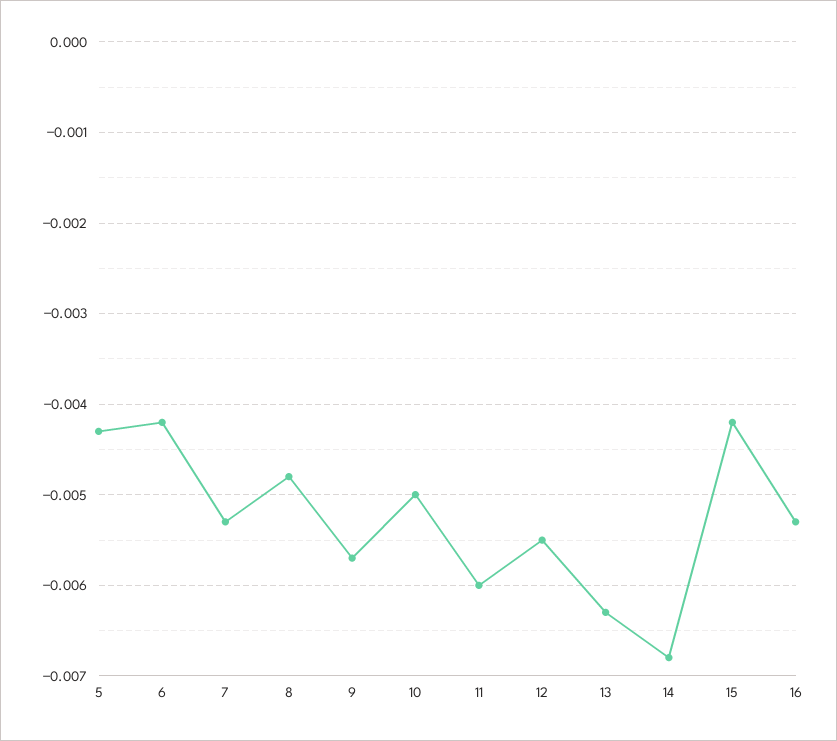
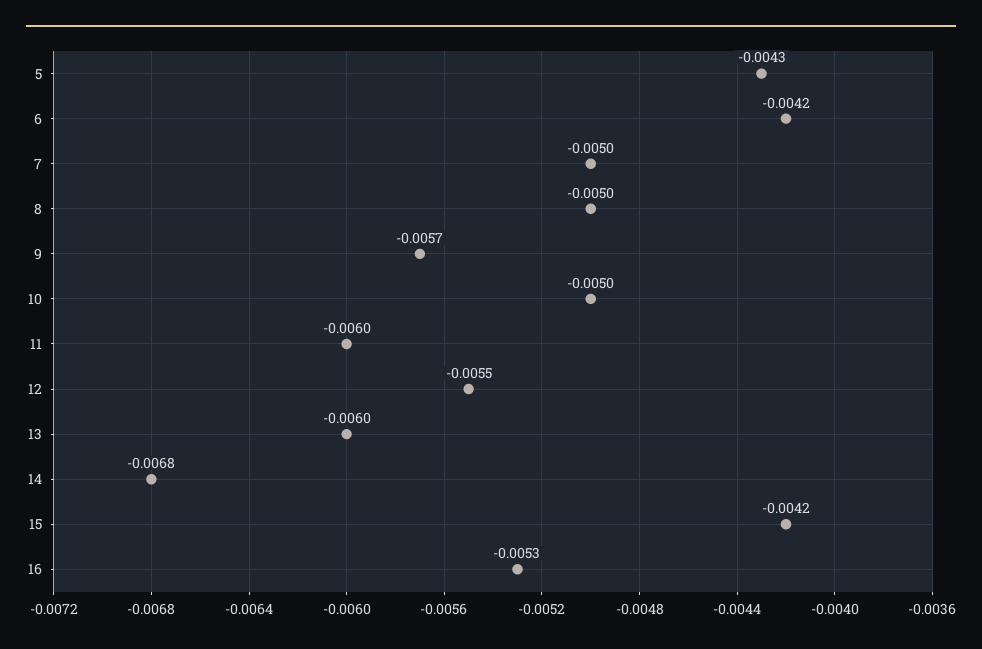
  {
    "5": -0.0043,
    "6": -0.0042,
-   "7": -0.0053,
+   "7": -0.005,
-   "8": -0.0048,
+   "8": -0.005,
    "9": -0.0057,
    "10": -0.005,
    "11": -0.006,
    "12": -0.0055,
-   "13": -0.0063,
+   "13": -0.006,
    "14": -0.0068,
    "15": -0.0042,
    "16": -0.0053
  }

